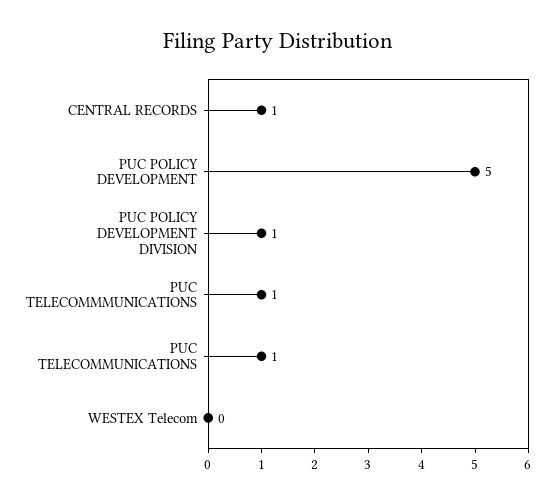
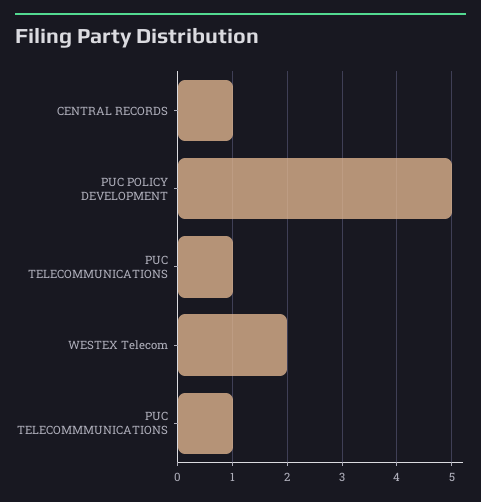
  {
    "CENTRAL RECORDS": 1,
    "PUC POLICY DEVELOPMENT": 5,
-   "PUC POLICY DEVELOPMENT DIVISION": 1,
    "PUC TELECOMMMUNICATIONS": 1,
    "PUC TELECOMMUNICATIONS": 1,
-   "WESTEX Telecom": 0
+   "WESTEX Telecom": 2
  }

